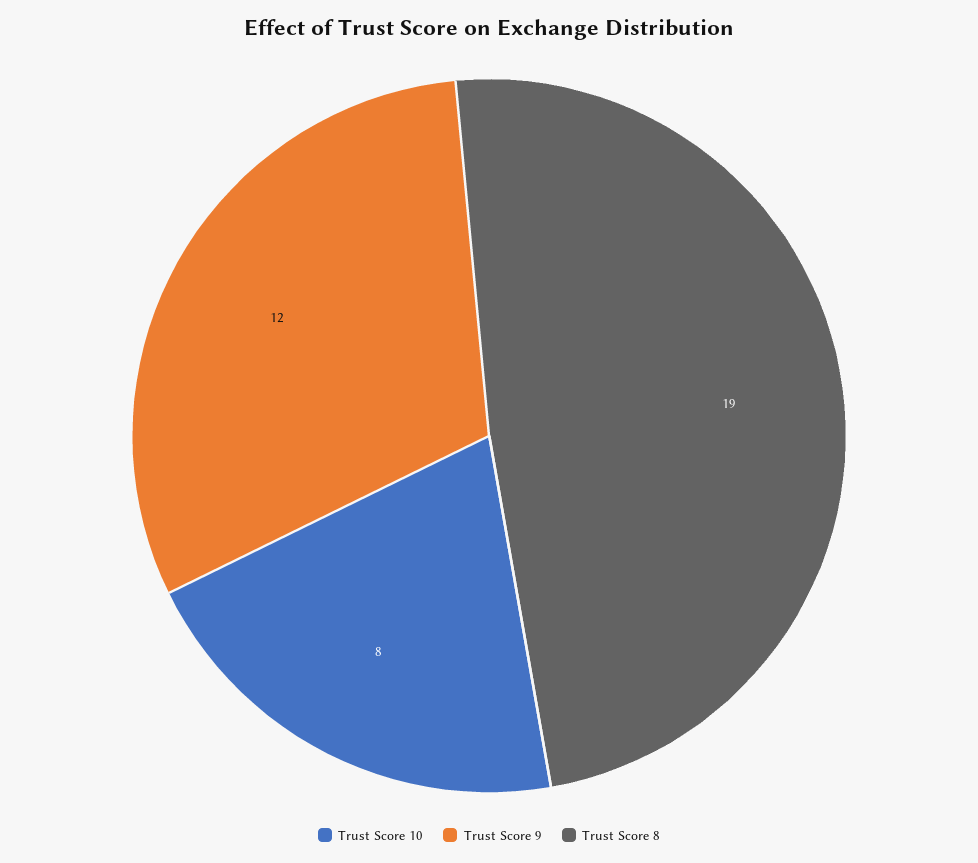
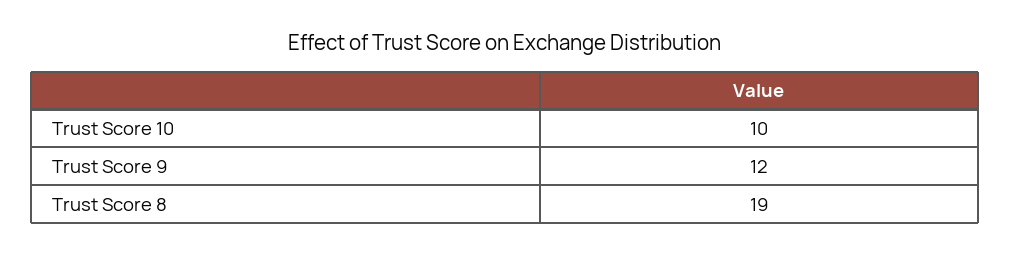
  {
-   "Trust Score 10": 8,
+   "Trust Score 10": 10,
    "Trust Score 9": 12,
    "Trust Score 8": 19
  }

